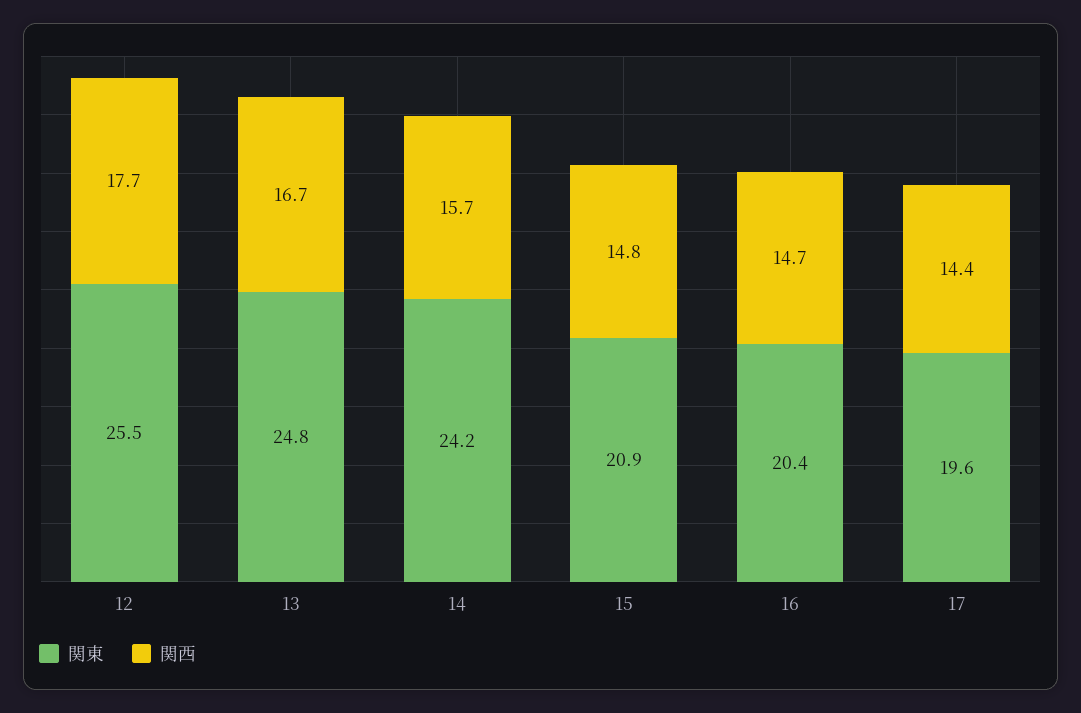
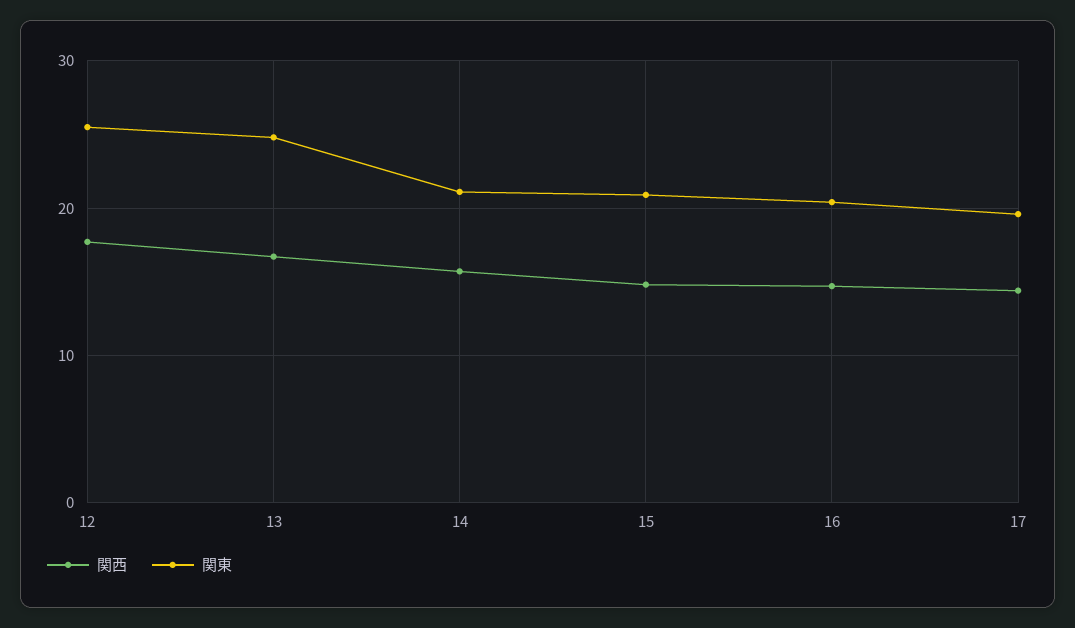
  {
    "関東": {
      "12": 25.5,
      "13": 24.8,
-     "14": 24.2,
+     "14": 21,
      "15": 20.9,
      "16": 20.4,
      "17": 19.6
    },
    "関西": {
      "12": 17.7,
      "13": 16.7,
      "14": 15.7,
      "15": 14.8,
      "16": 14.7,
      "17": 14.4
    }
  }

